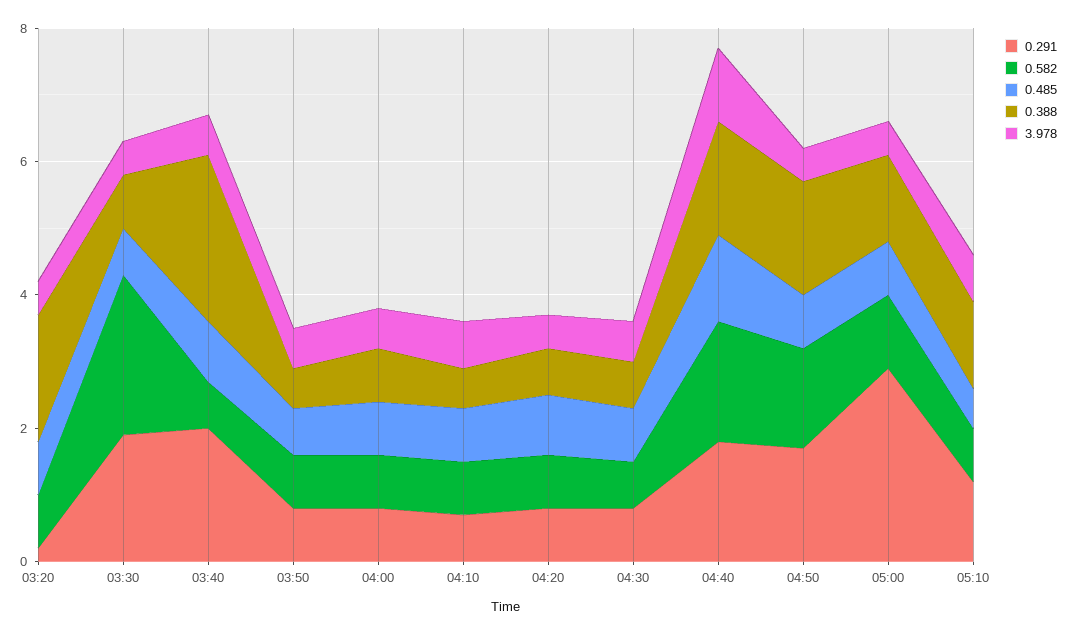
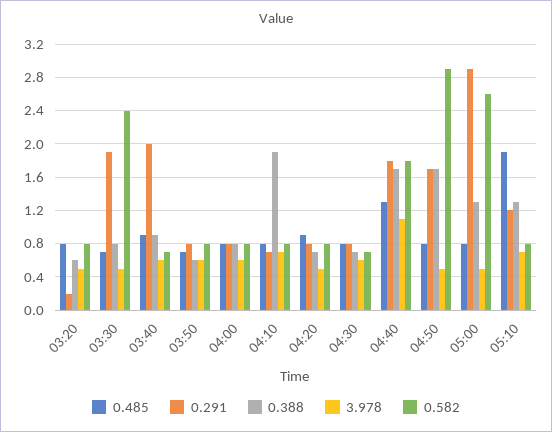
  {
    "0.291": {
      "03:20": 0.2,
      "03:30": 1.9,
      "03:40": 2,
      "03:50": 0.8,
      "04:00": 0.8,
      "04:10": 0.7,
      "04:20": 0.8,
      "04:30": 0.8,
      "04:40": 1.8,
      "04:50": 1.7,
      "05:00": 2.9,
      "05:10": 1.2
    },
    "0.582": {
      "03:20": 0.8,
      "03:30": 2.4,
      "03:40": 0.7,
      "03:50": 0.8,
      "04:00": 0.8,
      "04:10": 0.8,
      "04:20": 0.8,
      "04:30": 0.7,
      "04:40": 1.8,
-     "04:50": 1.5,
+     "04:50": 2.9,
-     "05:00": 1,
+     "05:00": 2.6,
      "05:10": 0.8
    },
    "0.485": {
      "03:20": 0.8,
      "03:30": 0.7,
      "03:40": 0.9,
      "03:50": 0.7,
      "04:00": 0.8,
      "04:10": 0.8,
      "04:20": 0.9,
      "04:30": 0.8,
      "04:40": 1.3,
      "04:50": 0.8,
      "05:00": 0.8,
-     "05:10": 0.5
+     "05:10": 1.9
    },
    "0.388": {
-     "03:20": 2,
+     "03:20": 0.6,
      "03:30": 0.8,
-     "03:40": 2.5,
+     "03:40": 0.9,
      "03:50": 0.6,
      "04:00": 0.8,
-     "04:10": 0.5,
+     "04:10": 1.9,
      "04:20": 0.7,
      "04:30": 0.7,
      "04:40": 1.7,
      "04:50": 1.7,
      "05:00": 1.3,
      "05:10": 1.3
    },
    "3.978": {
      "03:20": 0.5,
      "03:30": 0.5,
      "03:40": 0.6,
      "03:50": 0.6,
      "04:00": 0.6,
      "04:10": 0.7,
      "04:20": 0.5,
      "04:30": 0.6,
      "04:40": 1.1,
      "04:50": 0.5,
      "05:00": 0.5,
      "05:10": 0.7
    }
  }

